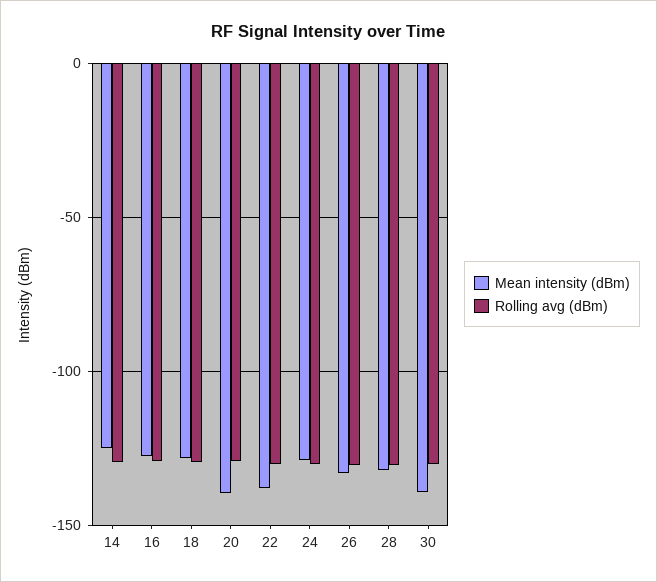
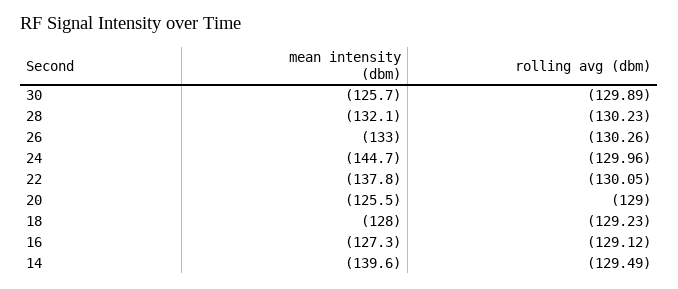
  {
    "Mean intensity (dBm)": {
-     "14": -125,
+     "14": -139.6,
      "16": -127.3,
      "18": -128,
-     "20": -140,
+     "20": -125.5,
      "22": -137.8,
-     "24": -130,
+     "24": -144.7,
      "26": -133,
      "28": -132.1,
-     "30": -140
+     "30": -125.7
    },
    "Rolling avg (dBm)": {
      "14": -129.49,
      "16": -129.12,
      "18": -129.23,
      "20": -129,
      "22": -130.05,
      "24": -129.96,
      "26": -130.26,
      "28": -130.23,
      "30": -129.89
    }
  }

